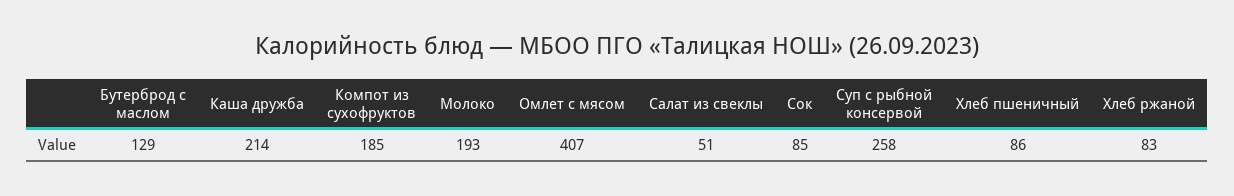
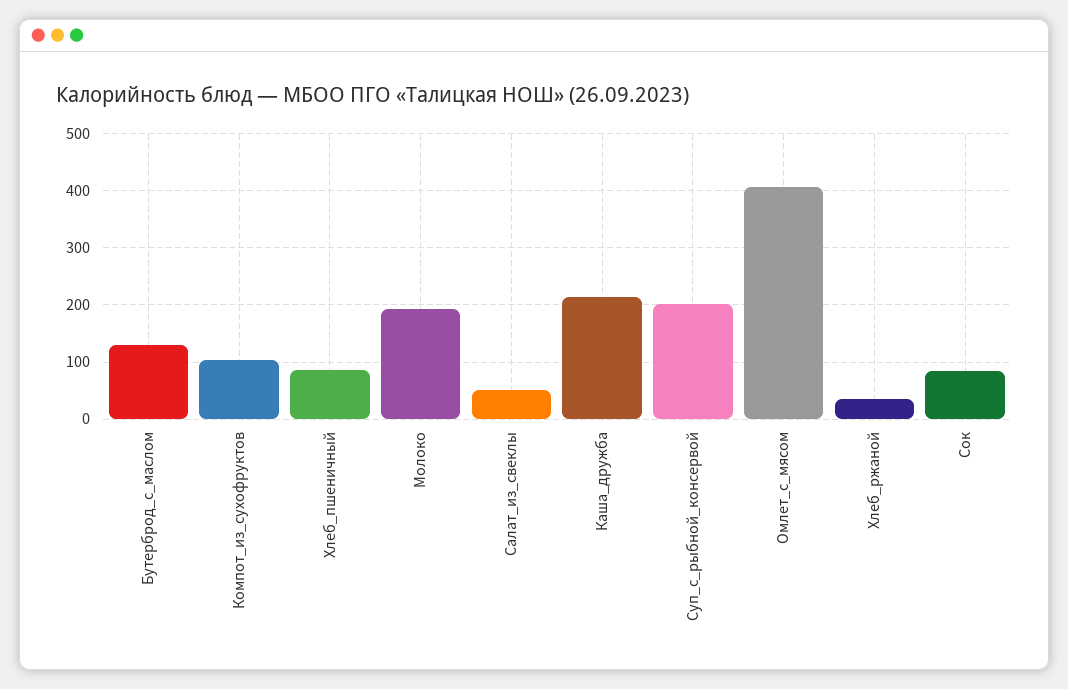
  {
    "Бутерброд с маслом": 129,
    "Каша дружба": 214,
-   "Компот из сухофруктов": 185,
+   "Компот из сухофруктов": 100,
    "Молоко": 193,
    "Омлет с мясом": 407,
    "Салат из свеклы": 51,
    "Сок": 85,
-   "Суп с рыбной консервой": 258,
+   "Суп с рыбной консервой": 200,
    "Хлеб пшеничный": 86,
-   "Хлеб ржаной": 83
+   "Хлеб ржаной": 40
  }

